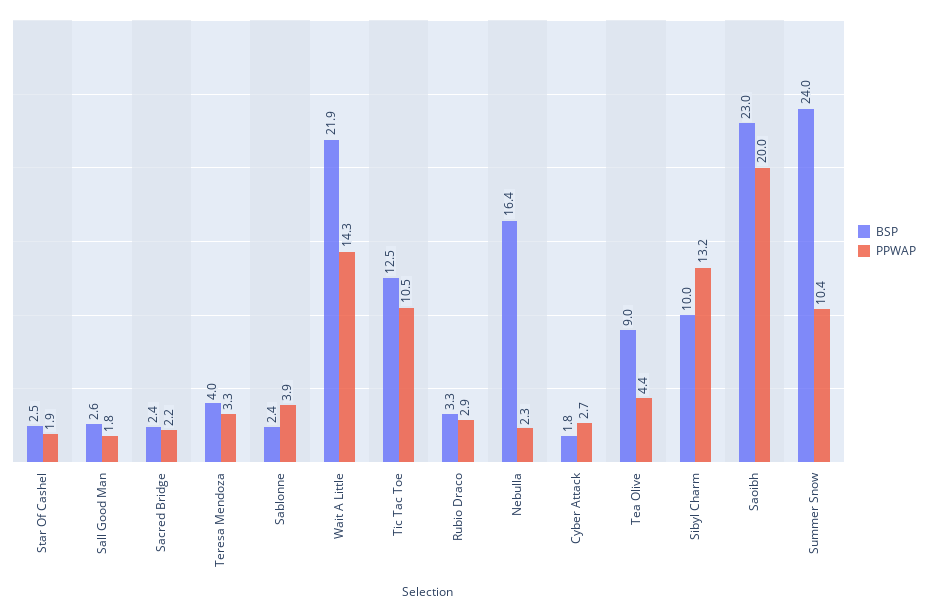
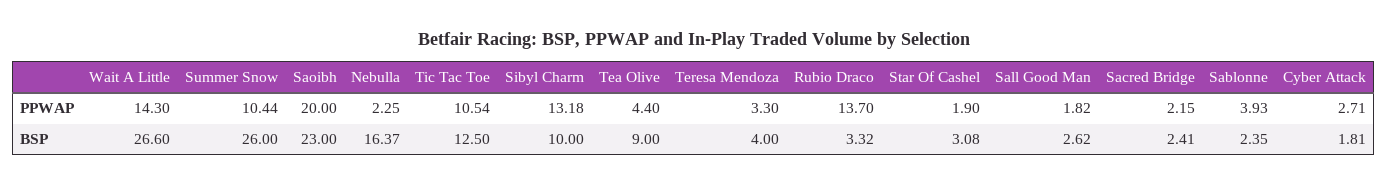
  {
    "BSP": {
-     "Star Of Cashel": 2.5,
+     "Star Of Cashel": 3.08,
      "Sall Good Man": 2.62,
      "Sacred Bridge": 2.41,
      "Teresa Mendoza": 4,
      "Sablonne": 2.35,
-     "Wait A Little": 21.9,
+     "Wait A Little": 26.6,
      "Tic Tac Toe": 12.5,
      "Rubio Draco": 3.32,
      "Nebulla": 16.37,
      "Cyber Attack": 1.81,
      "Tea Olive": 9,
      "Sibyl Charm": 10,
      "Saoibh": 23,
-     "Summer Snow": 24
+     "Summer Snow": 26
    },
    "PPWAP": {
      "Star Of Cashel": 1.9,
      "Sall Good Man": 1.82,
      "Sacred Bridge": 2.15,
      "Teresa Mendoza": 3.3,
      "Sablonne": 3.93,
      "Wait A Little": 14.3,
      "Tic Tac Toe": 10.54,
-     "Rubio Draco": 2.9,
+     "Rubio Draco": 13.7,
      "Nebulla": 2.25,
      "Cyber Attack": 2.71,
      "Tea Olive": 4.4,
      "Sibyl Charm": 13.18,
      "Saoibh": 20,
      "Summer Snow": 10.44
    }
  }

